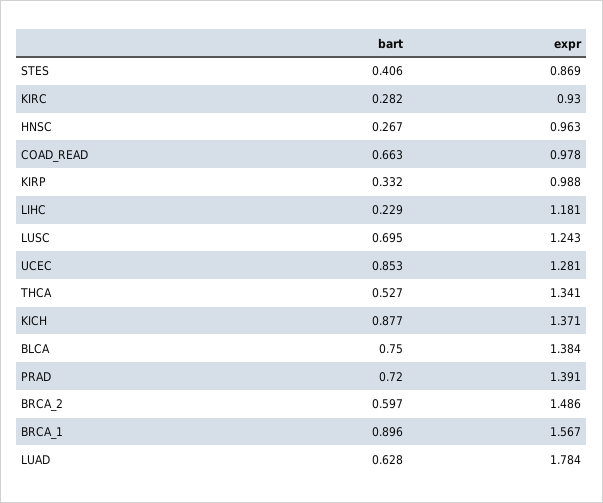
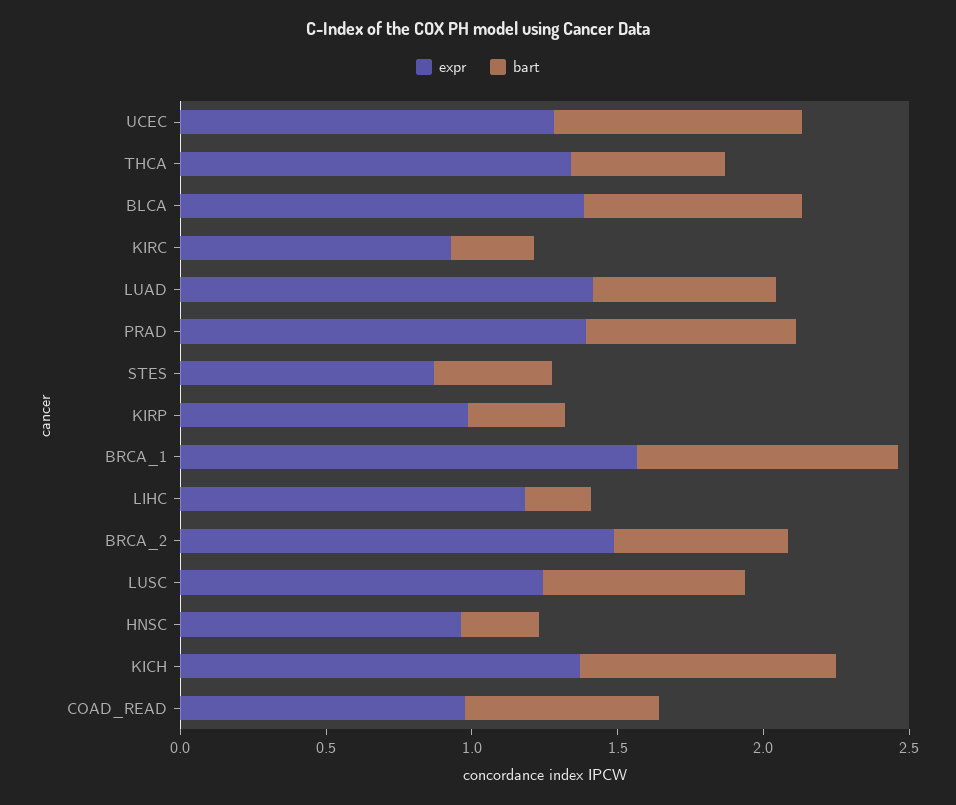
  {
    "bart": {
      "STES": 0.406,
      "KIRC": 0.282,
      "HNSC": 0.267,
      "COAD_READ": 0.663,
      "KIRP": 0.332,
      "LIHC": 0.229,
      "LUSC": 0.695,
      "UCEC": 0.853,
      "THCA": 0.527,
      "KICH": 0.877,
      "BLCA": 0.75,
      "PRAD": 0.72,
      "BRCA_2": 0.597,
      "BRCA_1": 0.896,
      "LUAD": 0.628
    },
    "expr": {
      "STES": 0.869,
      "KIRC": 0.93,
      "HNSC": 0.963,
      "COAD_READ": 0.978,
      "KIRP": 0.988,
      "LIHC": 1.181,
      "LUSC": 1.243,
      "UCEC": 1.281,
      "THCA": 1.341,
      "KICH": 1.371,
      "BLCA": 1.384,
      "PRAD": 1.391,
      "BRCA_2": 1.486,
      "BRCA_1": 1.567,
-     "LUAD": 1.784
+     "LUAD": 1.4
    }
  }

